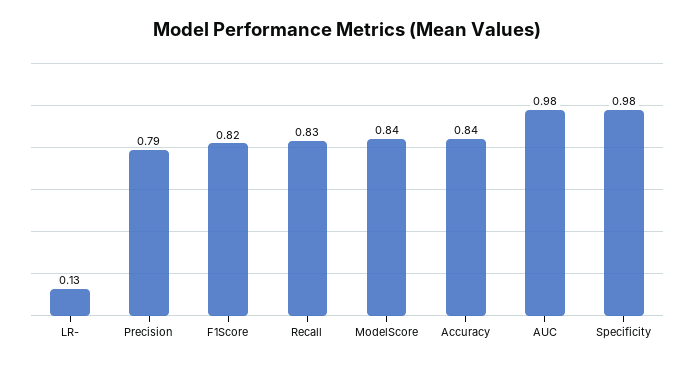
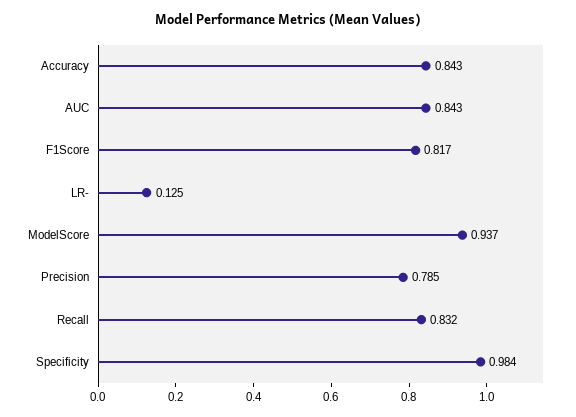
  {
    "LR-": 0.125,
    "Precision": 0.785,
    "F1Score": 0.817,
    "Recall": 0.832,
-   "ModelScore": 0.84,
+   "ModelScore": 0.937,
    "Accuracy": 0.843,
-   "AUC": 0.98,
+   "AUC": 0.843,
    "Specificity": 0.984
  }

